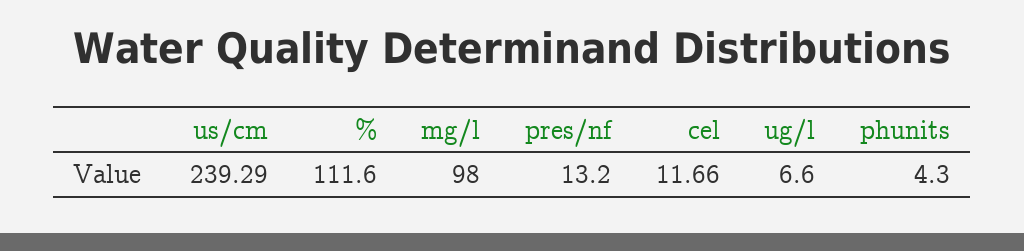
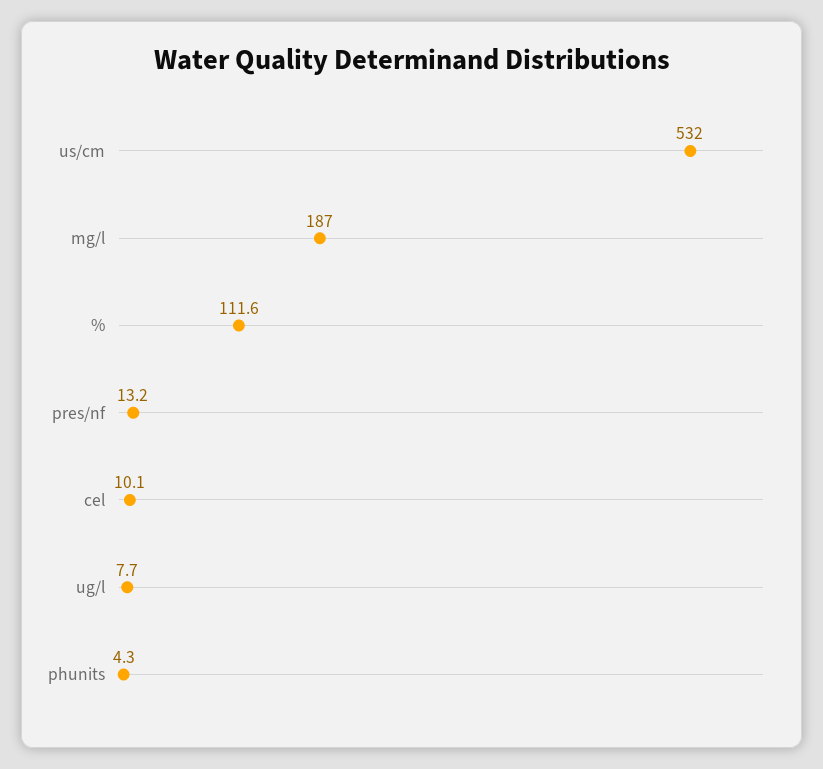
  {
-   "us/cm": 239.29,
+   "us/cm": 532,
    "%": 111.6,
-   "mg/l": 98,
+   "mg/l": 187,
    "pres/nf": 13.2,
-   "cel": 11.66,
+   "cel": 10.1,
-   "ug/l": 6.6,
+   "ug/l": 7.7,
    "phunits": 4.3
  }

